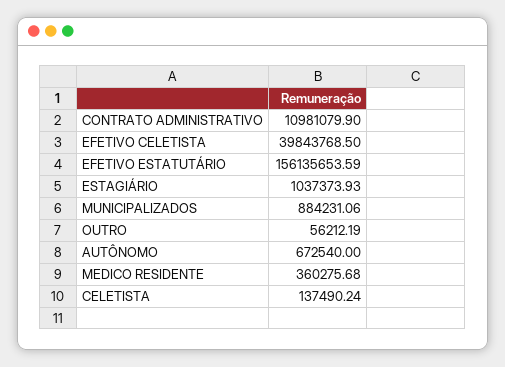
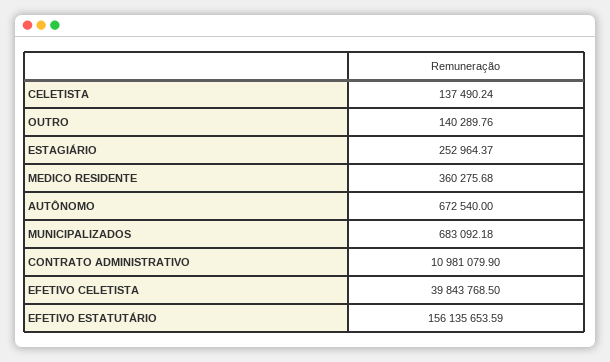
  {
    "CONTRATO ADMINISTRATIVO": 10981079.9,
    "EFETIVO CELETISTA": 39843768.5,
    "EFETIVO ESTATUTÁRIO": 156135653.59,
-   "ESTAGIÁRIO": 1037373.93,
+   "ESTAGIÁRIO": 252964.37,
-   "MUNICIPALIZADOS": 884231.06,
+   "MUNICIPALIZADOS": 683092.18,
-   "OUTRO": 56212.19,
+   "OUTRO": 140289.76,
    "AUTÔNOMO": 672540,
    "MEDICO RESIDENTE": 360275.68,
    "CELETISTA": 137490.24
  }

